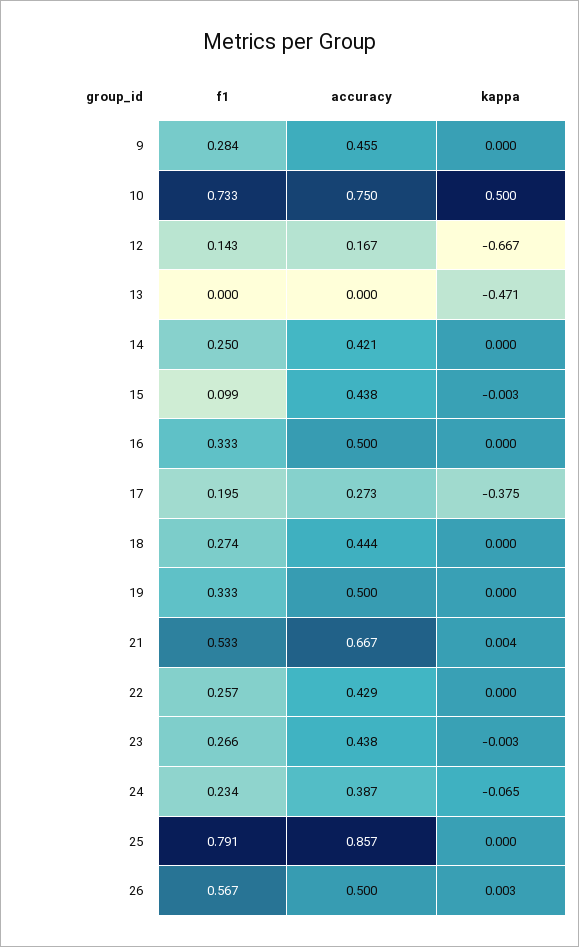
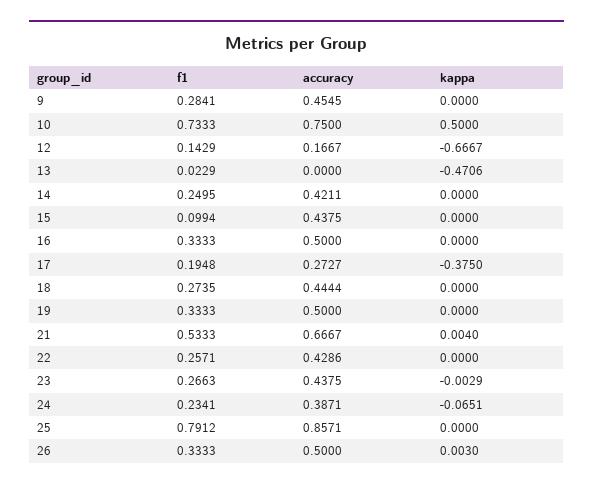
  {
    "f1": {
      "9": 0.2841,
      "10": 0.7333,
      "12": 0.1429,
-     "13": 0,
+     "13": 0.0229,
      "14": 0.2495,
      "15": 0.0994,
      "16": 0.3333,
      "17": 0.1948,
      "18": 0.2735,
      "19": 0.3333,
      "21": 0.5333,
      "22": 0.2571,
      "23": 0.2663,
      "24": 0.2341,
      "25": 0.7912,
-     "26": 0.567
+     "26": 0.3333
    },
    "accuracy": {
      "9": 0.4545,
      "10": 0.75,
      "12": 0.1667,
      "13": 0,
      "14": 0.4211,
      "15": 0.4375,
      "16": 0.5,
      "17": 0.2727,
      "18": 0.4444,
      "19": 0.5,
      "21": 0.6667,
      "22": 0.4286,
      "23": 0.4375,
      "24": 0.3871,
      "25": 0.8571,
      "26": 0.5
    },
    "kappa": {
      "9": 0,
      "10": 0.5,
      "12": -0.6667,
      "13": -0.4706,
      "14": 0,
-     "15": -0.003,
+     "15": 0,
      "16": 0,
      "17": -0.375,
      "18": 0,
      "19": 0,
      "21": 0.004,
      "22": 0,
      "23": -0.0029,
      "24": -0.0651,
      "25": 0,
      "26": 0.003
    }
  }

